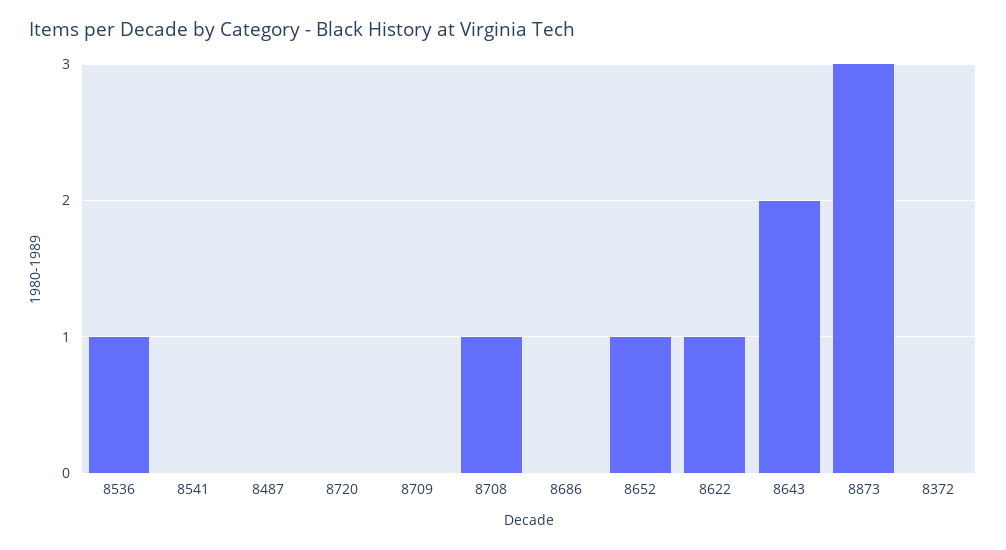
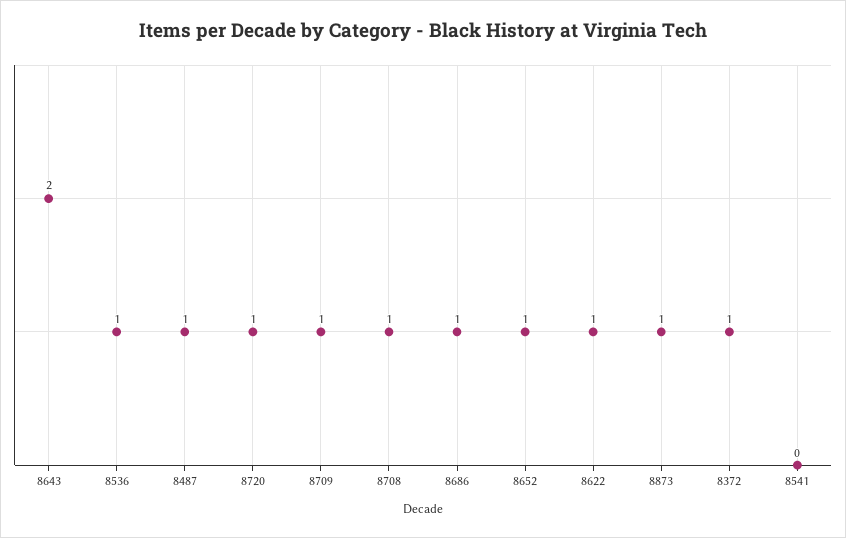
  {
    "8536": 1,
    "8541": 0,
-   "8487": 0,
+   "8487": 1,
-   "8720": 0,
+   "8720": 1,
-   "8709": 0,
+   "8709": 1,
    "8708": 1,
-   "8686": 0,
+   "8686": 1,
    "8652": 1,
    "8622": 1,
    "8643": 2,
-   "8873": 3,
+   "8873": 1,
-   "8372": 0
+   "8372": 1
  }

